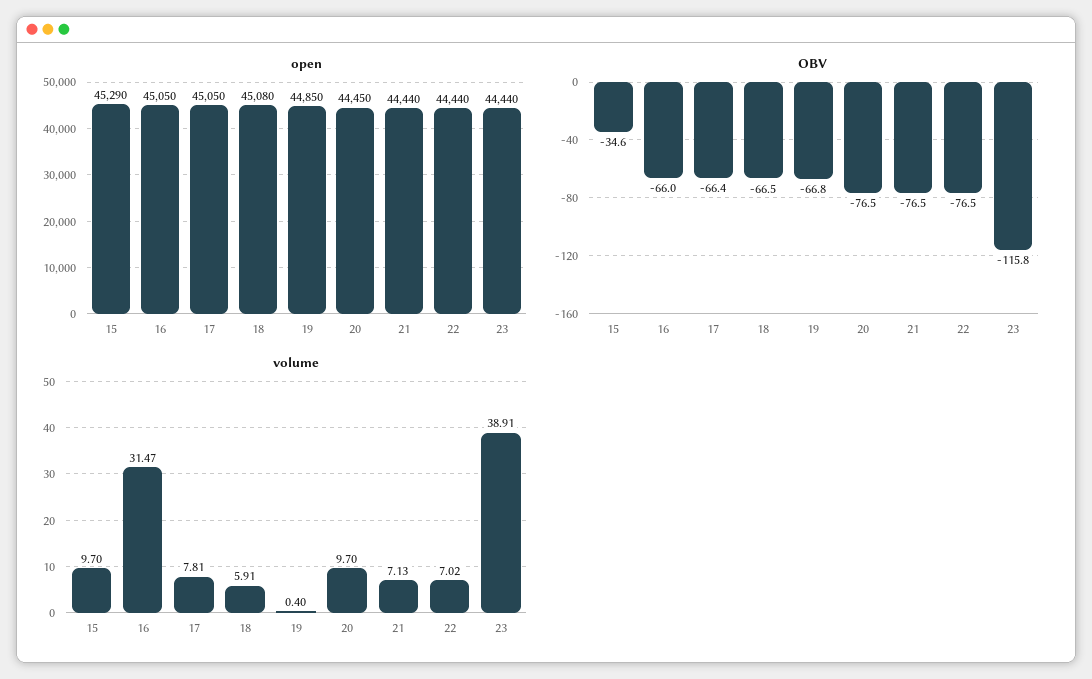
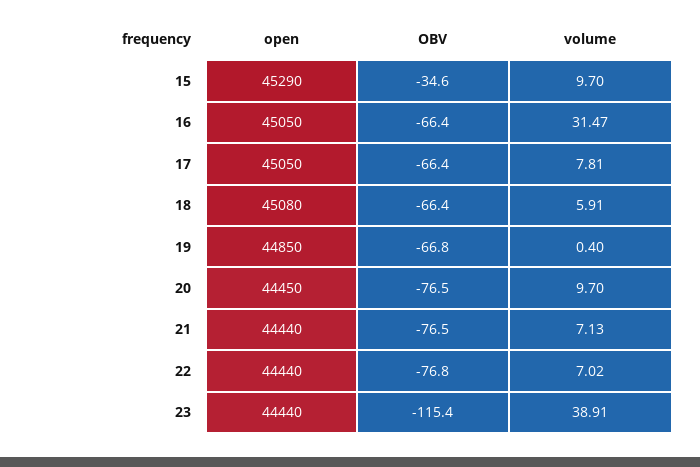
  {
    "open": {
      "15": 45290,
      "16": 45050,
      "17": 45050,
      "18": 45080,
      "19": 44850,
      "20": 44450,
      "21": 44440,
      "22": 44440,
      "23": 44440
    },
    "OBV": {
      "15": -34.6,
-     "16": -66,
+     "16": -66.4,
      "17": -66.4,
-     "18": -66.5,
+     "18": -66.4,
      "19": -66.8,
      "20": -76.5,
      "21": -76.5,
-     "22": -76.5,
+     "22": -76.8,
-     "23": -115.8
+     "23": -115.4
    },
    "volume": {
      "15": 9.7,
      "16": 31.47,
      "17": 7.81,
      "18": 5.91,
      "19": 0.4,
      "20": 9.7,
      "21": 7.13,
      "22": 7.02,
      "23": 38.91
    }
  }

